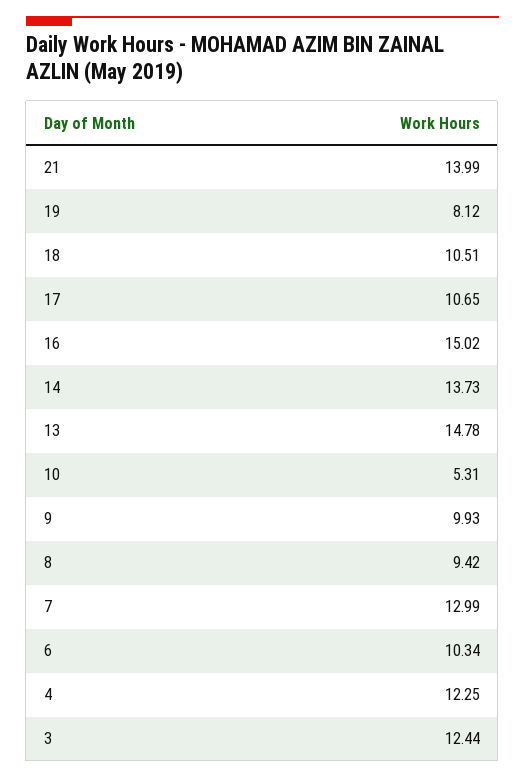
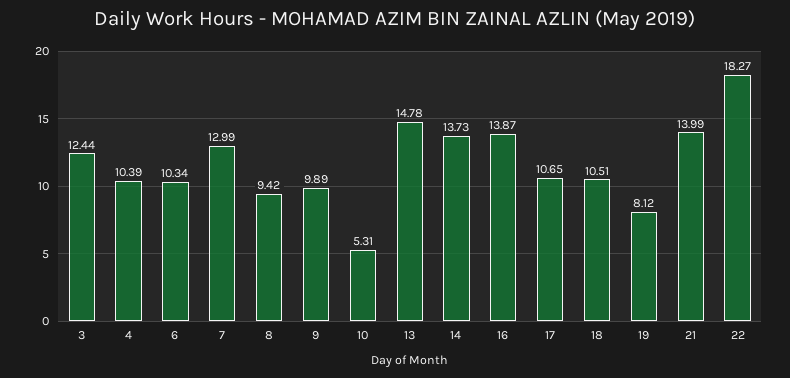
  {
    "21": 13.99,
    "19": 8.12,
    "18": 10.51,
    "17": 10.65,
-   "16": 15.02,
+   "16": 13.87,
    "14": 13.73,
    "13": 14.78,
    "10": 5.31,
-   "9": 9.93,
+   "9": 9.89,
    "8": 9.42,
    "7": 12.99,
    "6": 10.34,
-   "4": 12.25,
+   "4": 10.39,
-   "3": 12.44
+   "3": 12.44,
+   "22": 18.27
  }

